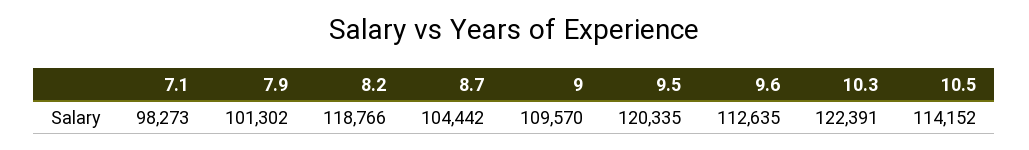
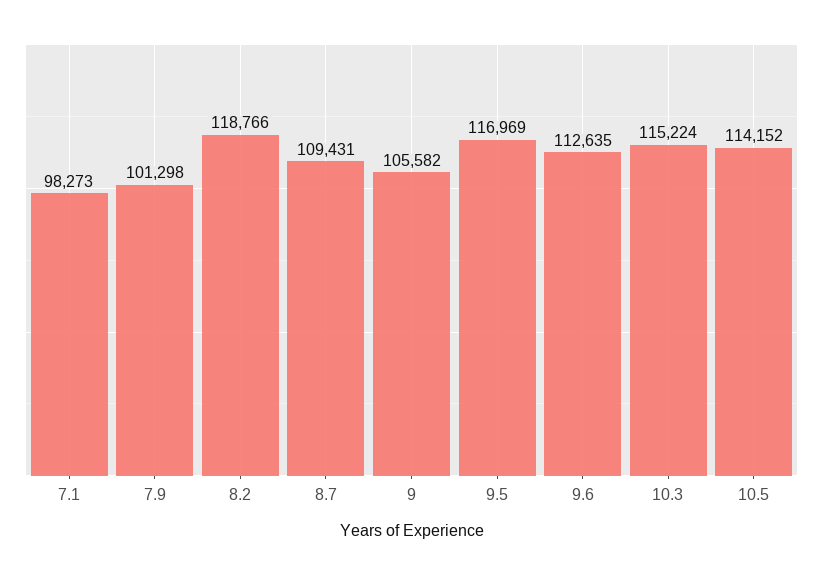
  {
    "7.1": 98273,
-   "7.9": 101302,
+   "7.9": 101298,
    "8.2": 118766,
-   "8.7": 104442,
+   "8.7": 109431,
-   "9": 109570,
+   "9": 105582,
-   "9.5": 120335,
+   "9.5": 116969,
    "9.6": 112635,
-   "10.3": 122391,
+   "10.3": 115224,
    "10.5": 114152
  }

